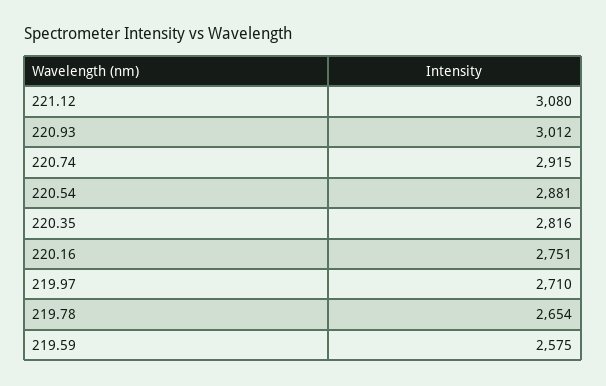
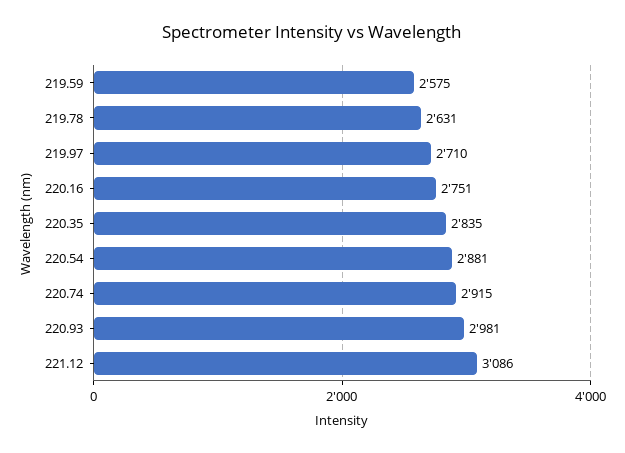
  {
-   "221.12": 3080,
+   "221.12": 3086,
-   "220.93": 3012,
+   "220.93": 2981,
    "220.74": 2915,
    "220.54": 2881,
-   "220.35": 2816,
+   "220.35": 2835,
    "220.16": 2751,
    "219.97": 2710,
-   "219.78": 2654,
+   "219.78": 2631,
    "219.59": 2575
  }

